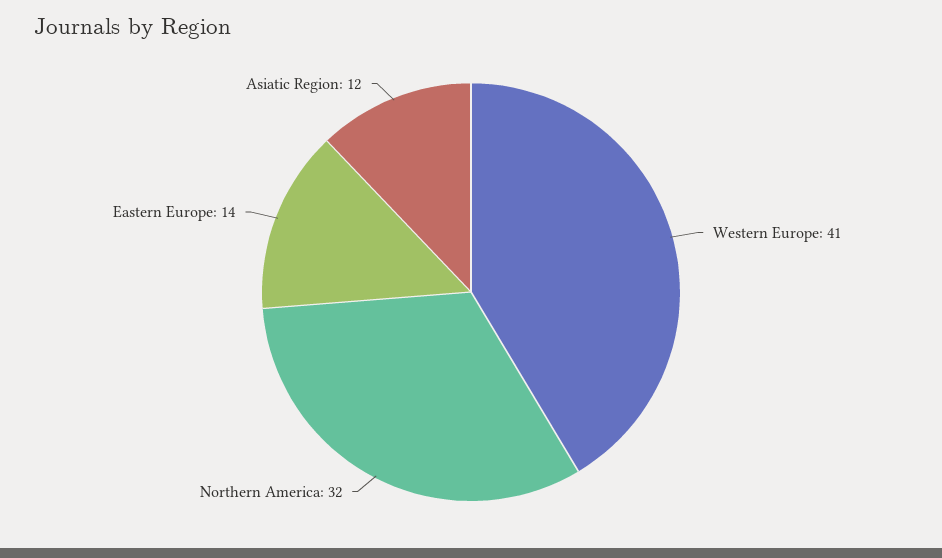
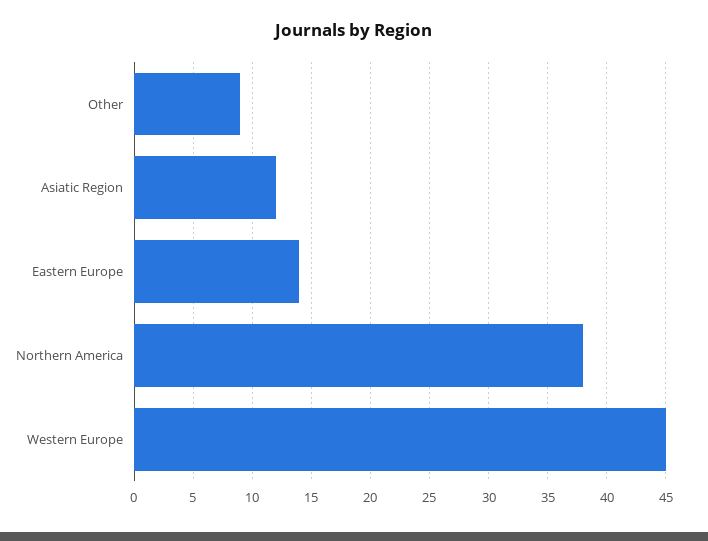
  {
-   "Western Europe": 41,
+   "Western Europe": 45,
-   "Northern America": 32,
+   "Northern America": 38,
    "Eastern Europe": 14,
-   "Asiatic Region": 12
+   "Asiatic Region": 12,
+   "Other": 9
  }

